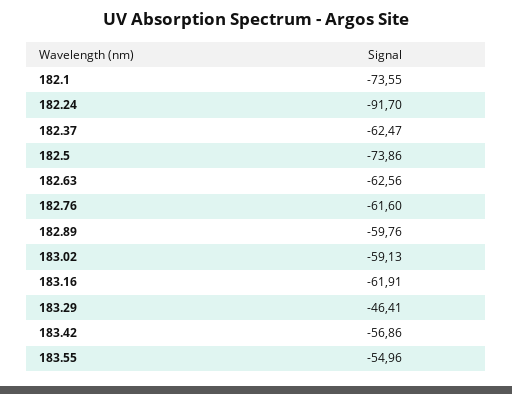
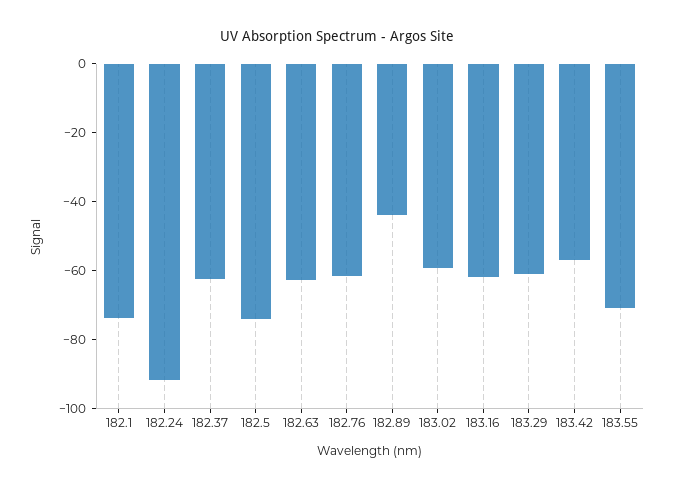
  {
    "182.1": -73.55,
    "182.24": -91.7,
    "182.37": -62.47,
    "182.5": -73.86,
    "182.63": -62.56,
    "182.76": -61.6,
-   "182.89": -59.76,
+   "182.89": -45,
    "183.02": -59.13,
    "183.16": -61.91,
-   "183.29": -46.41,
+   "183.29": -60,
    "183.42": -56.86,
-   "183.55": -54.96
+   "183.55": -70
  }

